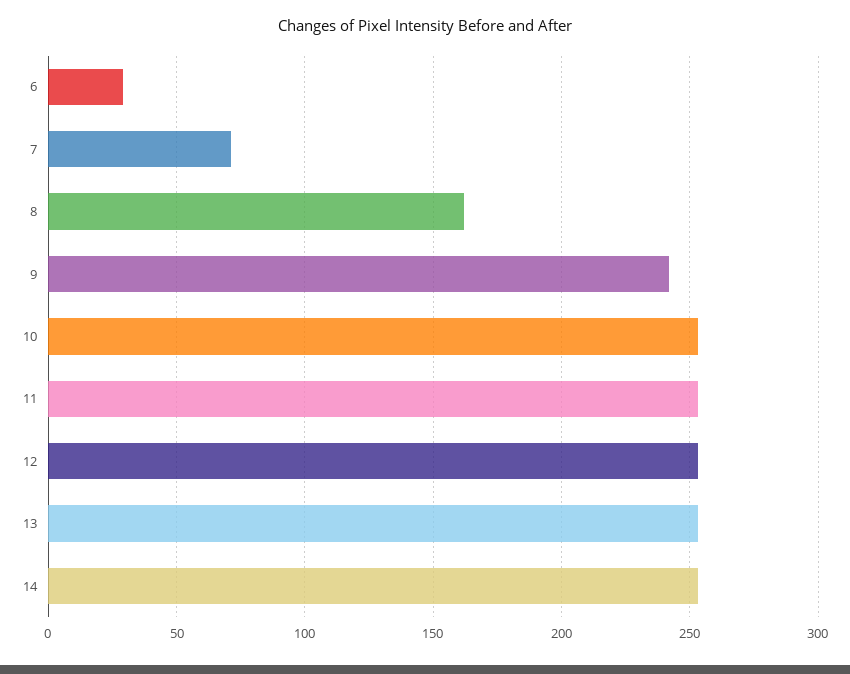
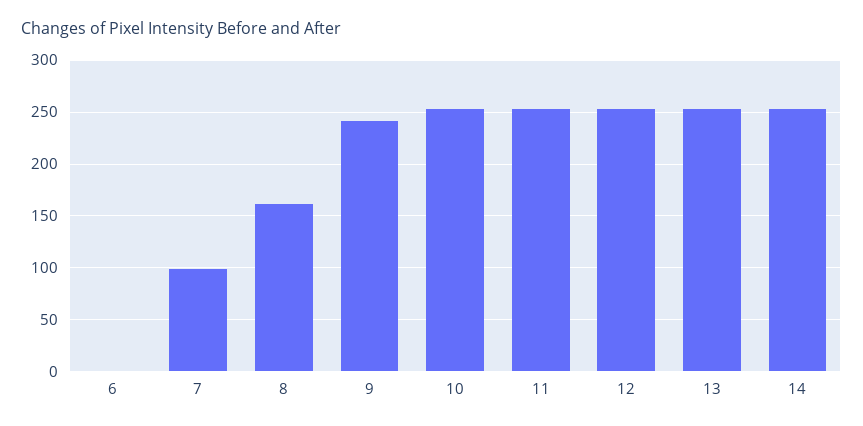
  {
-   "6": 30,
+   "6": 0,
-   "7": 70,
+   "7": 100,
    "8": 160,
    "9": 240,
    "10": 255,
    "11": 255,
    "12": 255,
    "13": 255,
    "14": 255
  }

